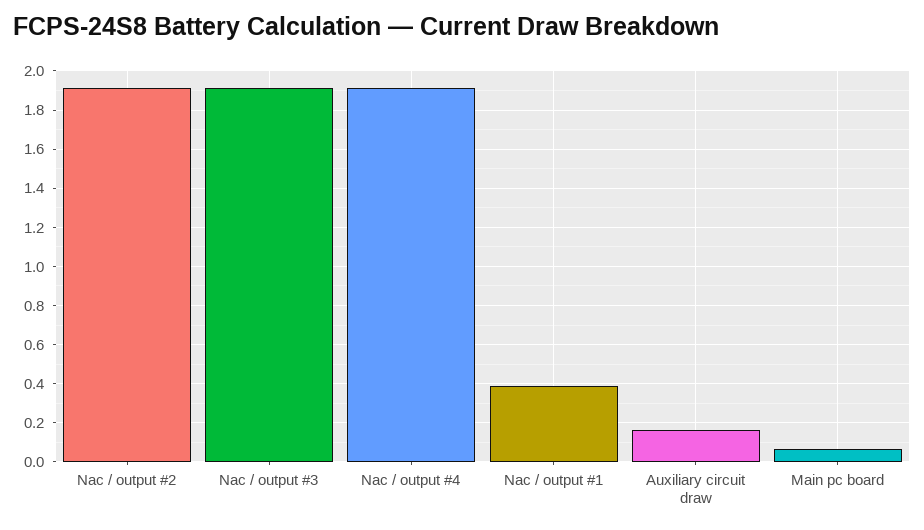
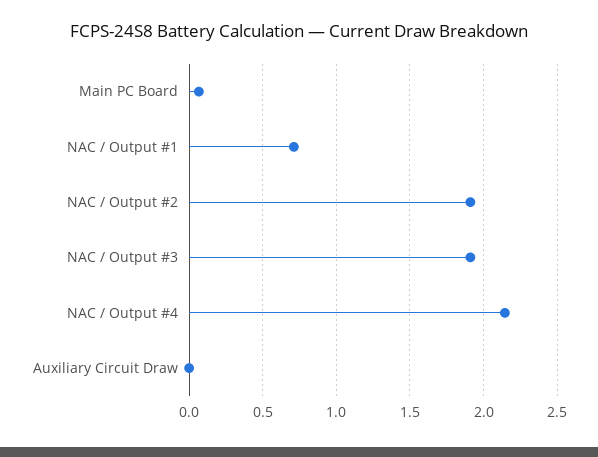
  {
    "Nac / output #2": 1.9,
    "Nac / output #3": 1.9,
-   "Nac / output #4": 1.9,
+   "Nac / output #4": 2.15,
-   "Nac / output #1": 0.4,
+   "Nac / output #1": 0.7,
-   "Auxiliary circuit draw": 0.15,
+   "Auxiliary circuit draw": 0,
    "Main pc board": 0.05
  }

